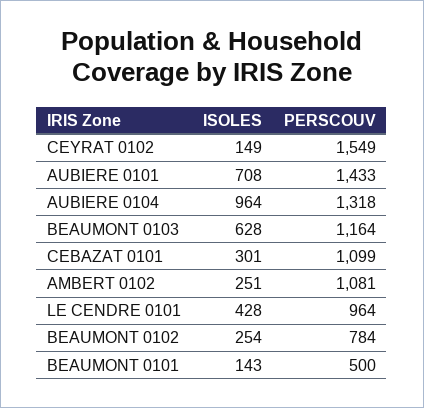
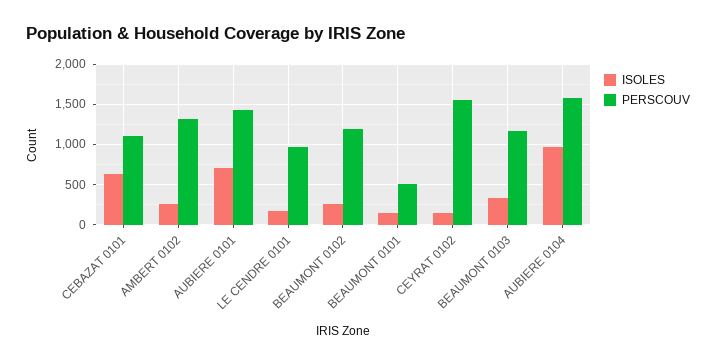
  {
    "ISOLES": {
      "CEYRAT 0102": 149,
      "AUBIERE 0101": 708,
      "AUBIERE 0104": 964,
-     "BEAUMONT 0103": 628,
+     "BEAUMONT 0103": 300,
-     "CEBAZAT 0101": 301,
+     "CEBAZAT 0101": 600,
      "AMBERT 0102": 251,
-     "LE CENDRE 0101": 428,
+     "LE CENDRE 0101": 200,
      "BEAUMONT 0102": 254,
      "BEAUMONT 0101": 143
    },
    "PERSCOUV": {
      "CEYRAT 0102": 1549,
      "AUBIERE 0101": 1433,
-     "AUBIERE 0104": 1318,
+     "AUBIERE 0104": 1600,
      "BEAUMONT 0103": 1164,
      "CEBAZAT 0101": 1099,
-     "AMBERT 0102": 1081,
+     "AMBERT 0102": 1300,
      "LE CENDRE 0101": 964,
-     "BEAUMONT 0102": 784,
+     "BEAUMONT 0102": 1200,
      "BEAUMONT 0101": 500
    }
  }

